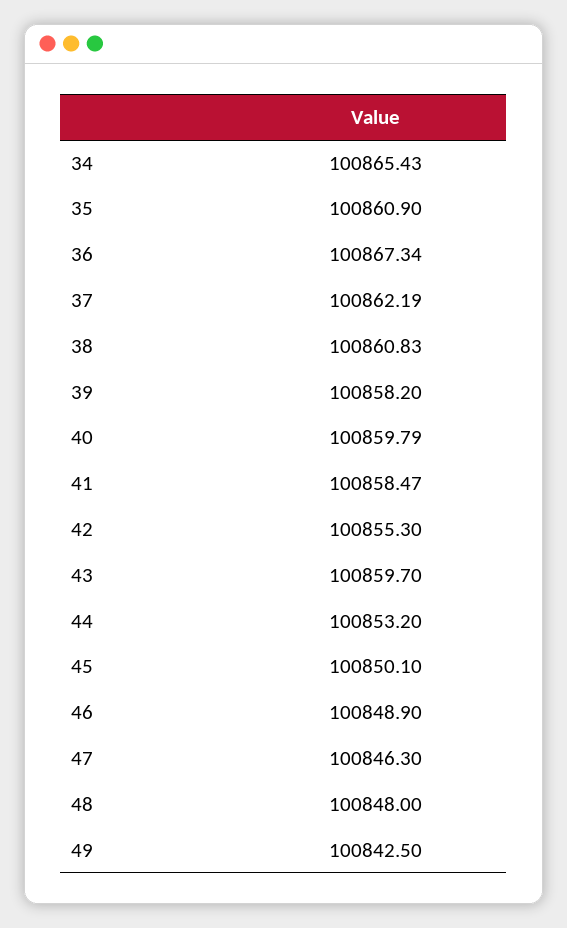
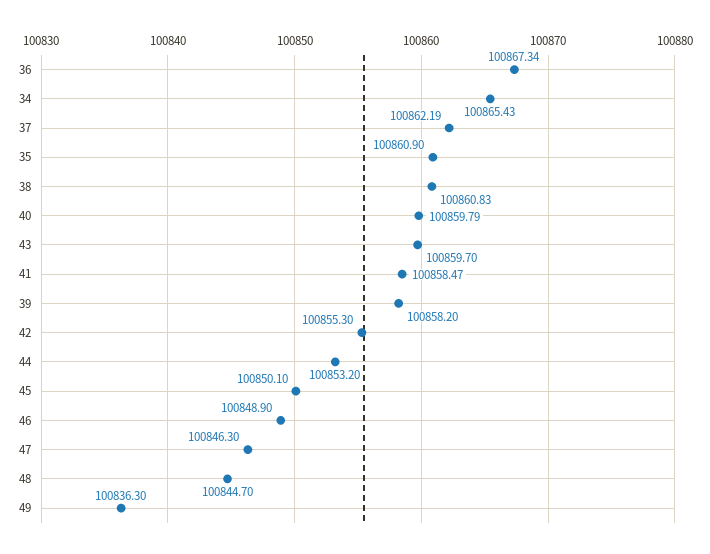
  {
    "34": 100865.43,
    "35": 100860.9,
    "36": 100867.34,
    "37": 100862.19,
    "38": 100860.83,
    "39": 100858.2,
    "40": 100859.79,
    "41": 100858.47,
    "42": 100855.3,
    "43": 100859.7,
    "44": 100853.2,
    "45": 100850.1,
    "46": 100848.9,
    "47": 100846.3,
-   "48": 100848,
+   "48": 100844.7,
-   "49": 100842.5
+   "49": 100836.3
  }

